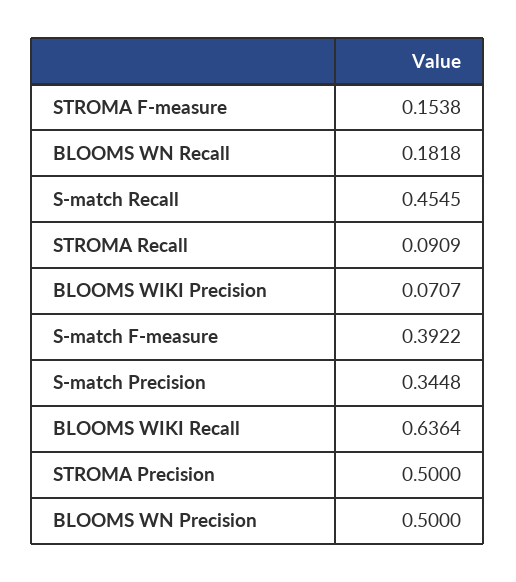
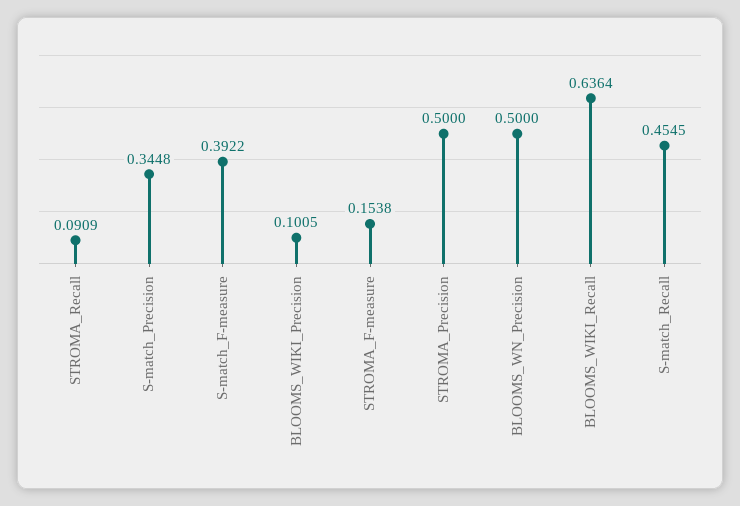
  {
    "STROMA F-measure": 0.1538,
-   "BLOOMS WN Recall": 0.1818,
    "S-match Recall": 0.4545,
    "STROMA Recall": 0.0909,
-   "BLOOMS WIKI Precision": 0.0707,
+   "BLOOMS WIKI Precision": 0.1005,
    "S-match F-measure": 0.3922,
    "S-match Precision": 0.3448,
    "BLOOMS WIKI Recall": 0.6364,
    "STROMA Precision": 0.5,
    "BLOOMS WN Precision": 0.5
  }

